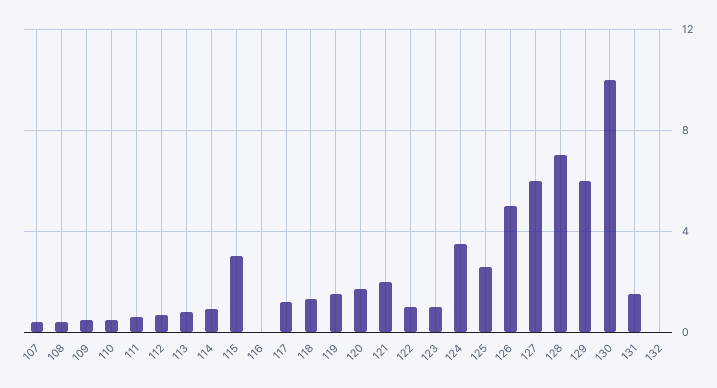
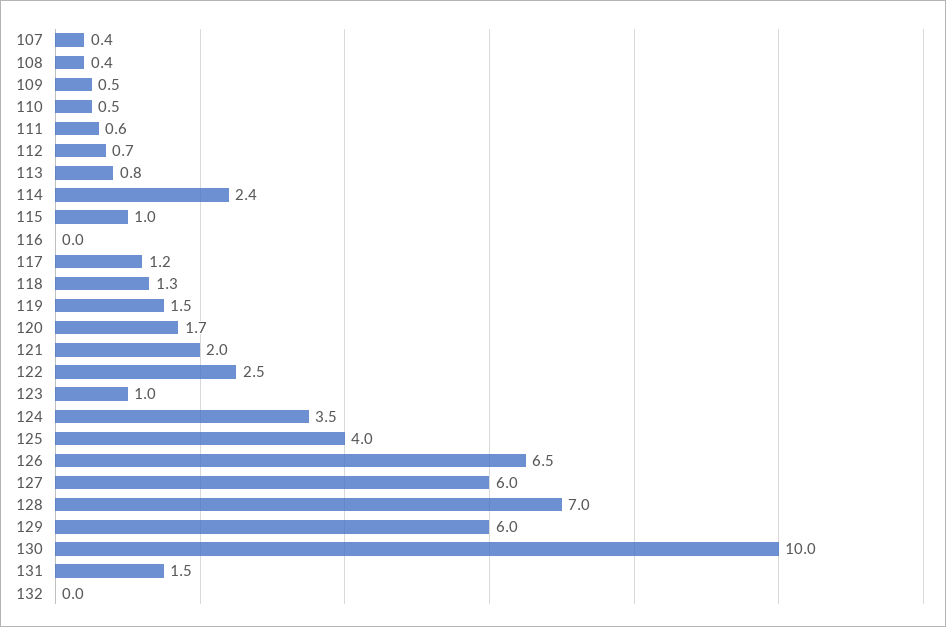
  {
    "107": 0.4,
    "108": 0.4,
    "109": 0.5,
    "110": 0.5,
    "111": 0.6,
    "112": 0.7,
    "113": 0.8,
-   "114": 1,
+   "114": 2.4,
-   "115": 3,
+   "115": 1,
    "116": 0,
    "117": 1.2,
    "118": 1.3,
    "119": 1.5,
    "120": 1.7,
    "121": 2,
-   "122": 1,
+   "122": 2.5,
    "123": 1,
    "124": 3.5,
-   "125": 2.5,
+   "125": 4,
-   "126": 5,
+   "126": 6.5,
    "127": 6,
    "128": 7,
    "129": 6,
    "130": 10,
    "131": 1.5,
    "132": 0
  }

